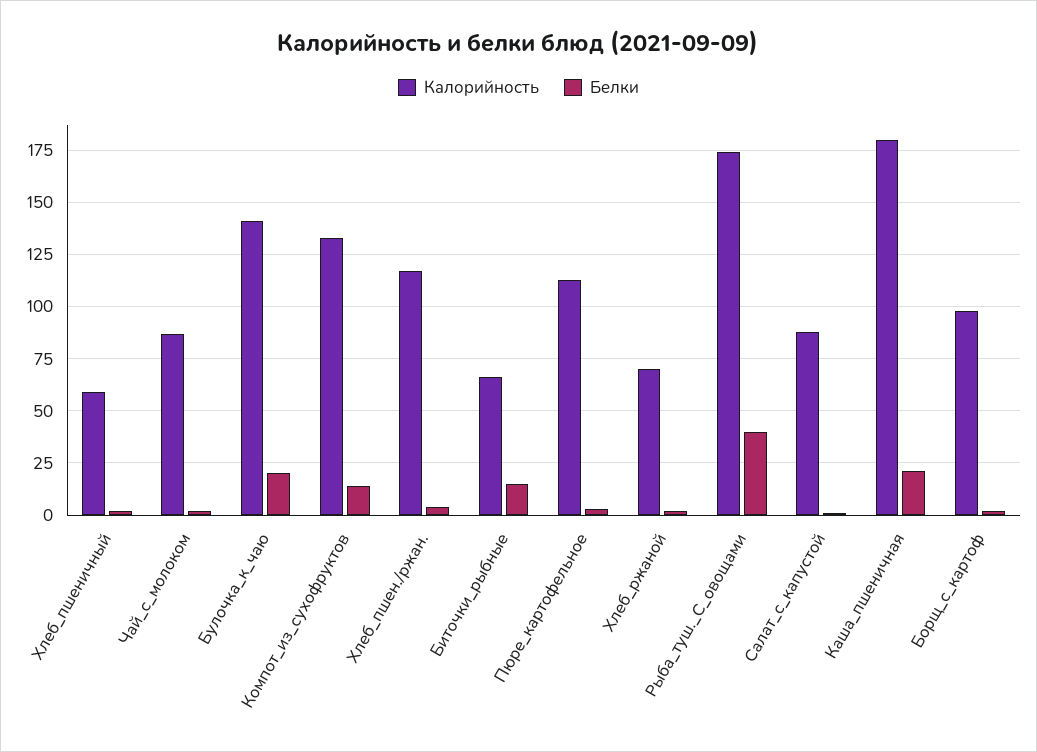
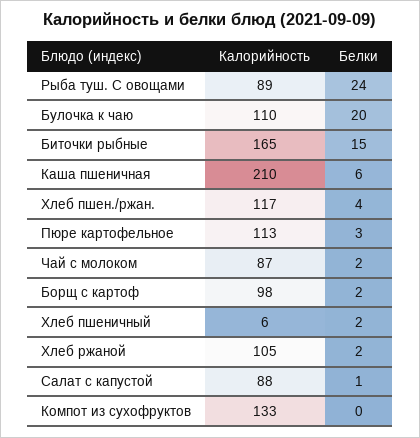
  {
    "Калорийность": {
-     "Хлеб_пшеничный": 60,
+     "Хлеб_пшеничный": 6,
      "Чай_с_молоком": 87,
-     "Булочка_к_чаю": 140,
+     "Булочка_к_чаю": 110,
      "Компот_из_сухофруктов": 133,
      "Хлеб_пшен./ржан.": 117,
-     "Биточки_рыбные": 65,
+     "Биточки_рыбные": 165,
      "Пюре_картофельное": 113,
-     "Хлеб_ржаной": 70,
+     "Хлеб_ржаной": 105,
-     "Рыба_туш._С_овощами": 175,
+     "Рыба_туш._С_овощами": 89,
      "Салат_с_капустой": 88,
-     "Каша_пшеничная": 180,
+     "Каша_пшеничная": 210,
      "Борщ_с_картоф": 98
    },
    "Белки": {
      "Хлеб_пшеничный": 2,
      "Чай_с_молоком": 2,
      "Булочка_к_чаю": 20,
-     "Компот_из_сухофруктов": 15,
+     "Компот_из_сухофруктов": 0,
      "Хлеб_пшен./ржан.": 4,
      "Биточки_рыбные": 15,
      "Пюре_картофельное": 3,
      "Хлеб_ржаной": 2,
-     "Рыба_туш._С_овощами": 40,
+     "Рыба_туш._С_овощами": 24,
      "Салат_с_капустой": 1,
-     "Каша_пшеничная": 20,
+     "Каша_пшеничная": 6,
      "Борщ_с_картоф": 2
    }
  }

